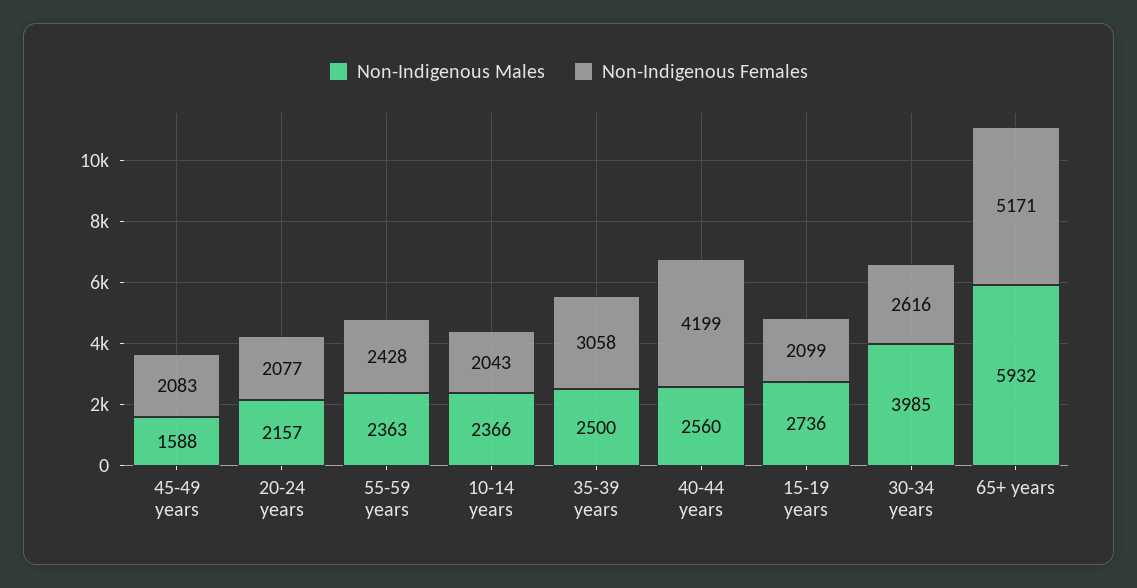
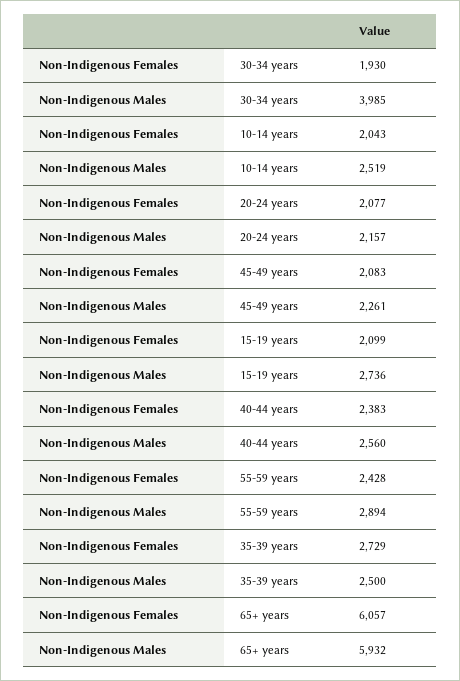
  {
    "Non-Indigenous Males": {
-     "45-49 years": 1588,
+     "45-49 years": 2261,
      "20-24 years": 2157,
-     "55-59 years": 2363,
+     "55-59 years": 2894,
-     "10-14 years": 2366,
+     "10-14 years": 2519,
      "35-39 years": 2500,
      "40-44 years": 2560,
      "15-19 years": 2736,
      "30-34 years": 3985,
      "65+ years": 5932
    },
    "Non-Indigenous Females": {
      "45-49 years": 2083,
      "20-24 years": 2077,
      "55-59 years": 2428,
      "10-14 years": 2043,
-     "35-39 years": 3058,
+     "35-39 years": 2729,
-     "40-44 years": 4199,
+     "40-44 years": 2383,
      "15-19 years": 2099,
-     "30-34 years": 2616,
+     "30-34 years": 1930,
-     "65+ years": 5171
+     "65+ years": 6057
    }
  }

